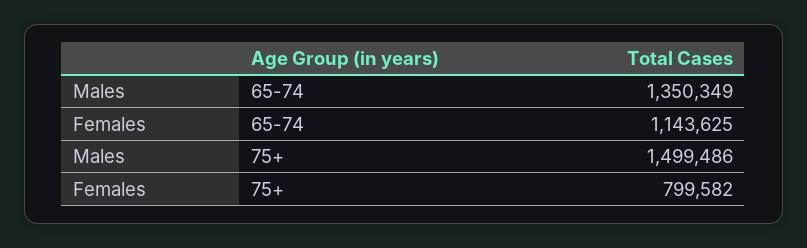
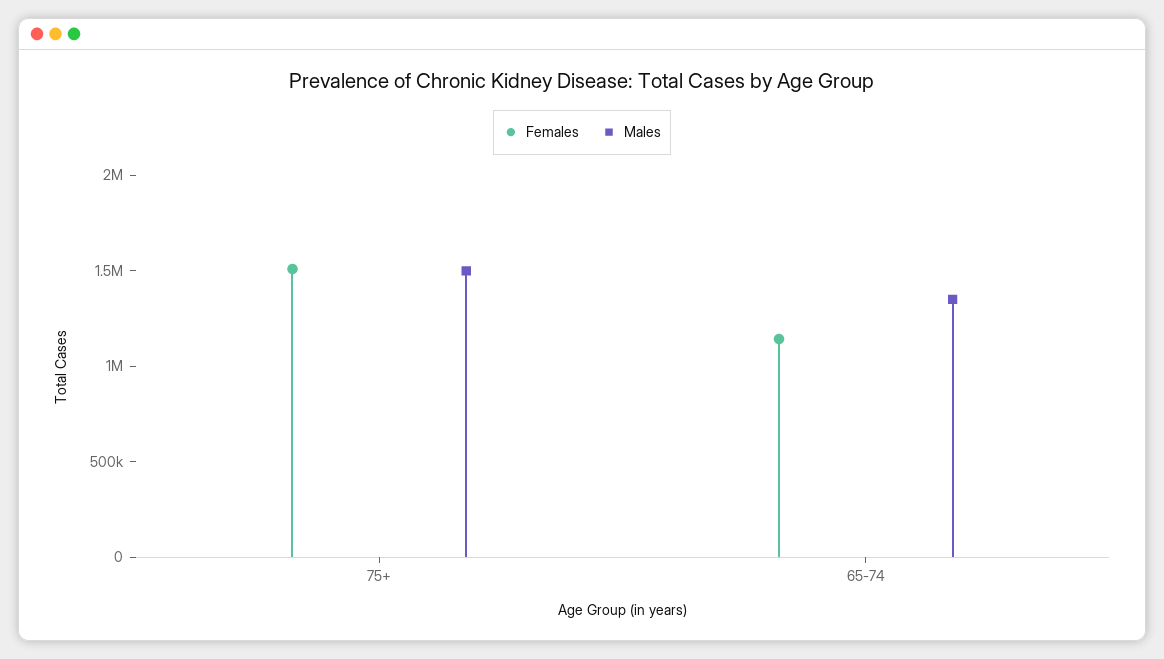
  {
    "Males": {
      "65-74": 1350349,
      "75+": 1499486
    },
    "Females": {
      "65-74": 1143625,
-     "75+": 799582
+     "75+": 1500000
    }
  }

